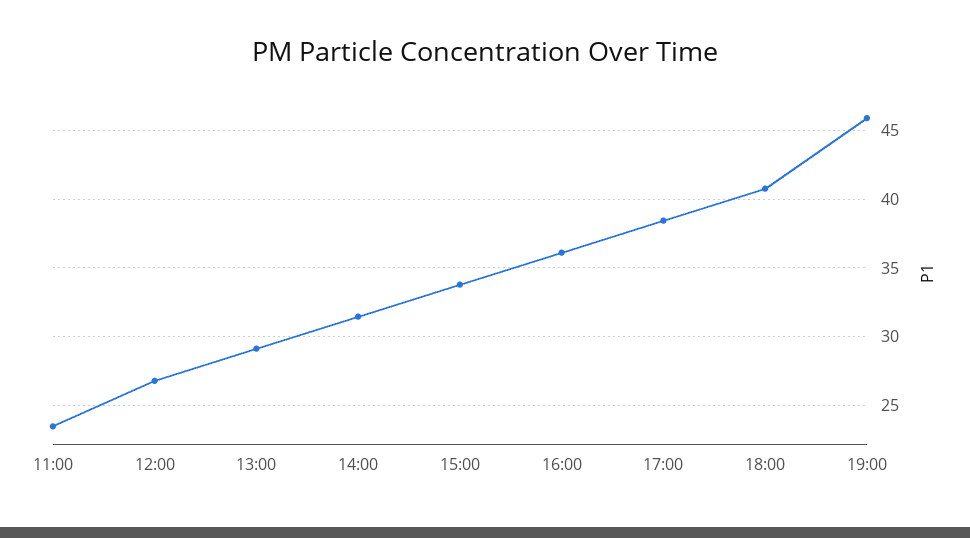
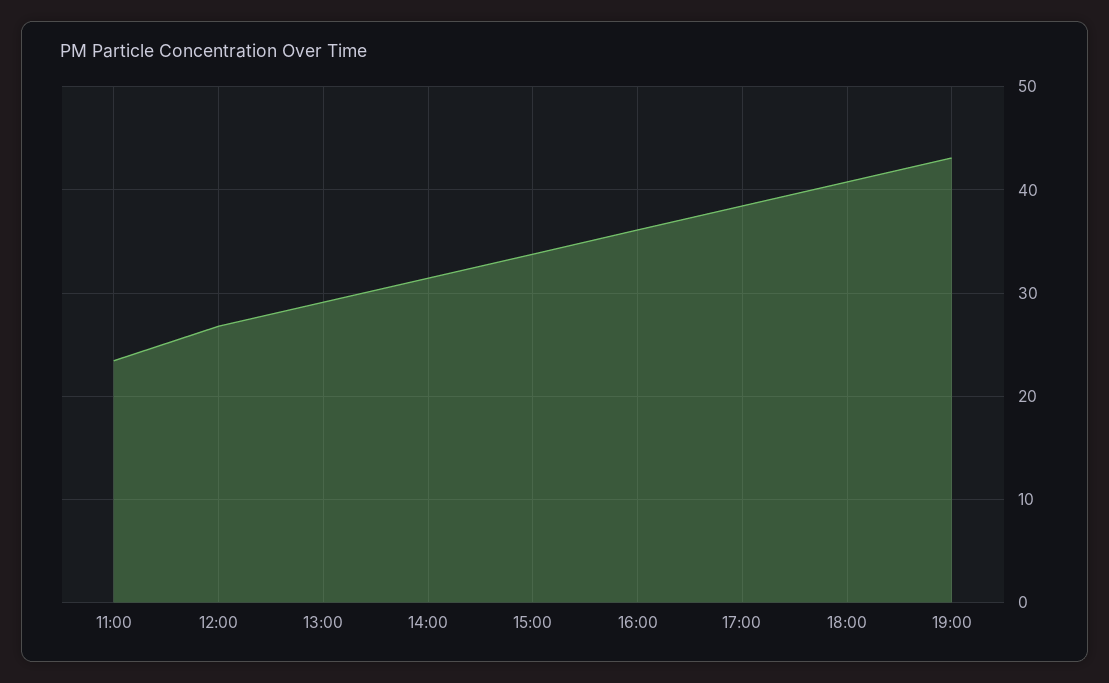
  {
    "11:00": 23.5,
    "12:00": 27,
    "13:00": 29,
    "14:00": 31.5,
    "15:00": 34,
    "16:00": 36,
    "17:00": 38.5,
    "18:00": 41,
-   "19:00": 46
+   "19:00": 43
  }

